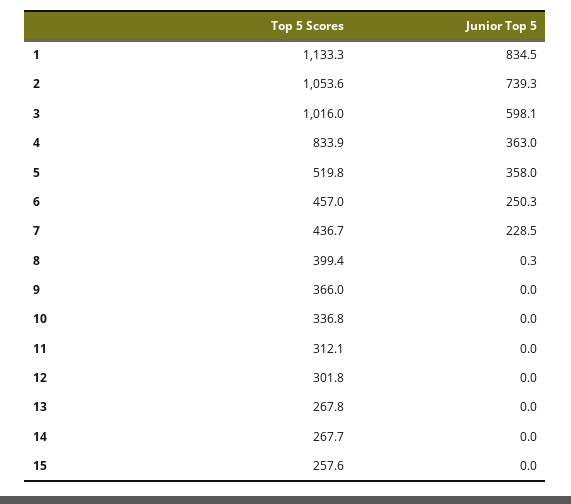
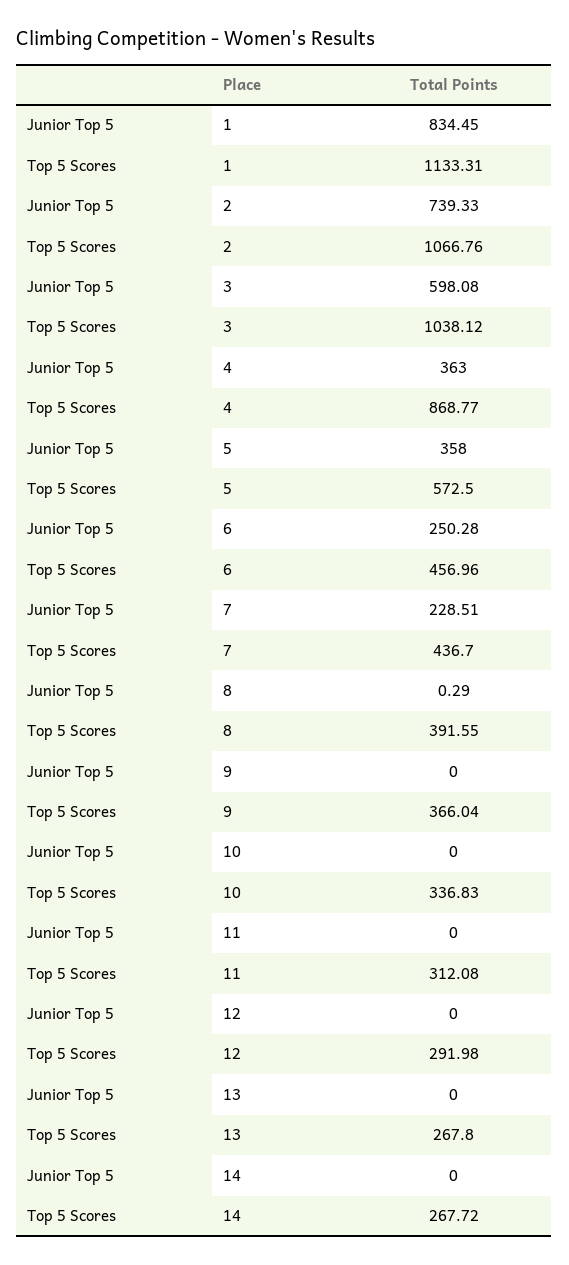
  {
    "Top 5 Scores": {
      "1": 1133.31,
-     "2": 1053.6,
+     "2": 1066.76,
-     "3": 1016,
+     "3": 1038.12,
-     "4": 833.9,
+     "4": 868.77,
-     "5": 519.8,
+     "5": 572.5,
      "6": 456.96,
      "7": 436.7,
-     "8": 399.4,
+     "8": 391.55,
      "9": 366.04,
      "10": 336.83,
      "11": 312.08,
-     "12": 301.8,
+     "12": 291.98,
      "13": 267.8,
-     "14": 267.72,
+     "14": 267.72
-     "15": 257.6
    },
    "Junior Top 5": {
      "1": 834.45,
      "2": 739.33,
      "3": 598.08,
      "4": 363,
      "5": 358,
      "6": 250.28,
      "7": 228.51,
      "8": 0.29,
      "9": 0,
      "10": 0,
      "11": 0,
      "12": 0,
      "13": 0,
-     "14": 0,
+     "14": 0
-     "15": 0
    }
  }

